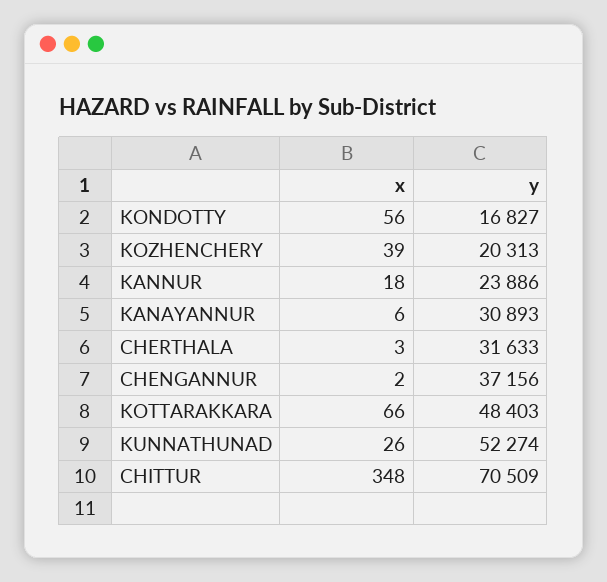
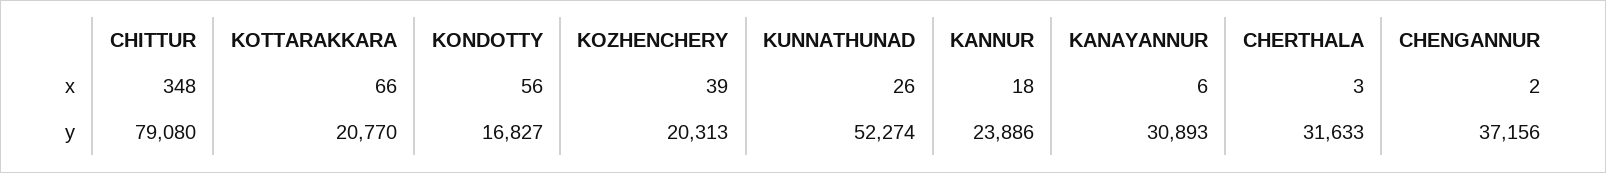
  {
    "x": {
      "KONDOTTY": 56,
      "KOZHENCHERY": 39,
      "KANNUR": 18,
      "KANAYANNUR": 6,
      "CHERTHALA": 3,
      "CHENGANNUR": 2,
      "KOTTARAKKARA": 66,
      "KUNNATHUNAD": 26,
      "CHITTUR": 348
    },
    "y": {
      "KONDOTTY": 16827,
      "KOZHENCHERY": 20313,
      "KANNUR": 23886,
      "KANAYANNUR": 30893,
      "CHERTHALA": 31633,
      "CHENGANNUR": 37156,
-     "KOTTARAKKARA": 48403,
+     "KOTTARAKKARA": 20770,
      "KUNNATHUNAD": 52274,
-     "CHITTUR": 70509
+     "CHITTUR": 79080
    }
  }

